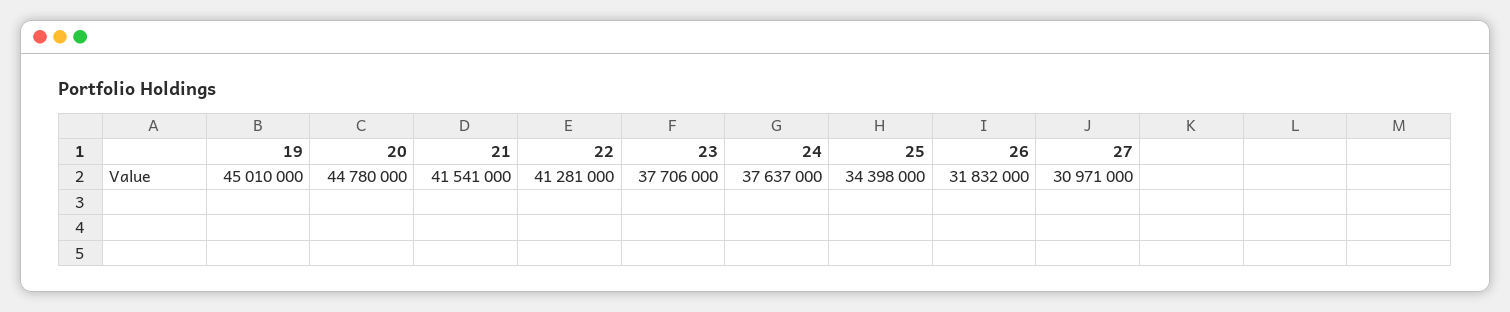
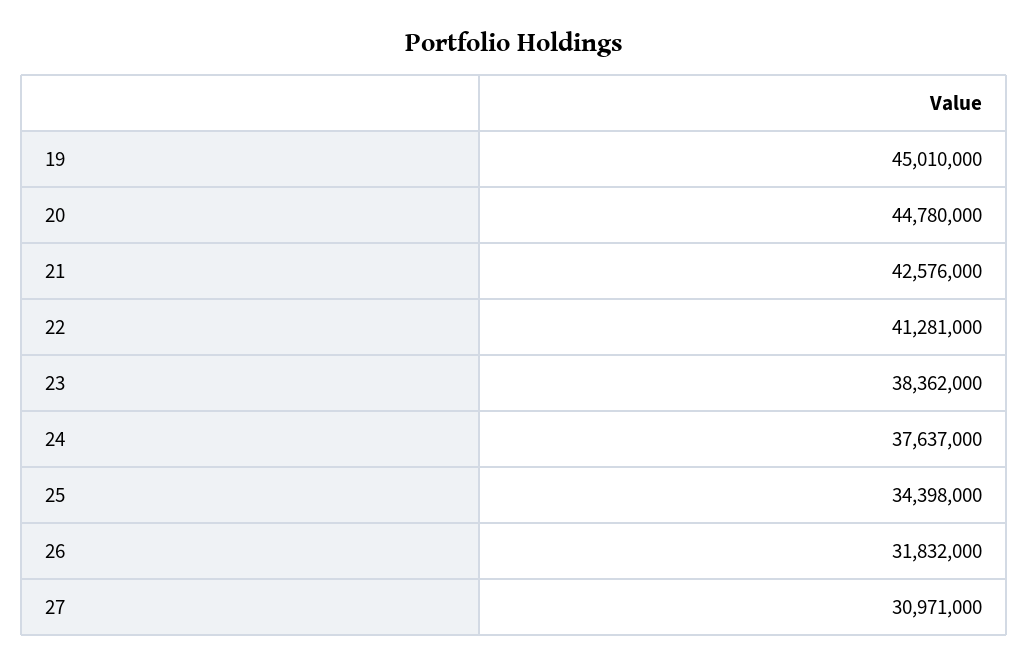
  {
    "19": 45010000,
    "20": 44780000,
-   "21": 41541000,
+   "21": 42576000,
    "22": 41281000,
-   "23": 37706000,
+   "23": 38362000,
    "24": 37637000,
    "25": 34398000,
    "26": 31832000,
    "27": 30971000
  }

